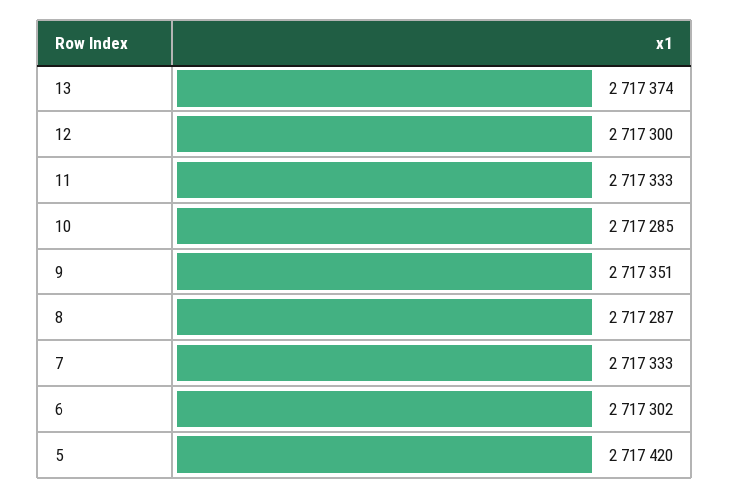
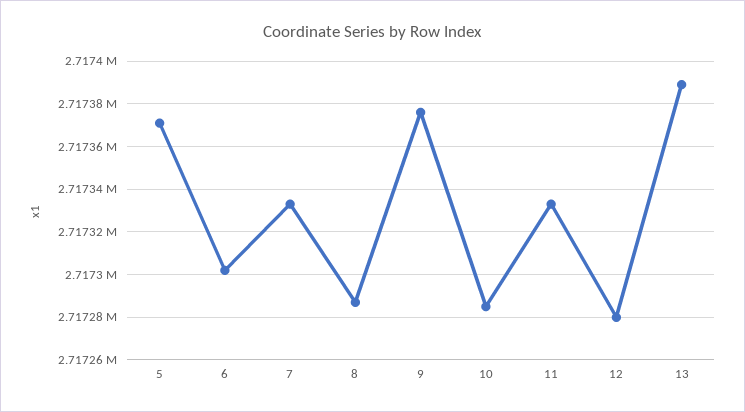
  {
-   "13": 2717374,
+   "13": 2717390,
-   "12": 2717300,
+   "12": 2717280,
    "11": 2717333,
    "10": 2717285,
-   "9": 2717351,
+   "9": 2717375,
    "8": 2717287,
    "7": 2717333,
    "6": 2717302,
-   "5": 2717420
+   "5": 2717370
  }

